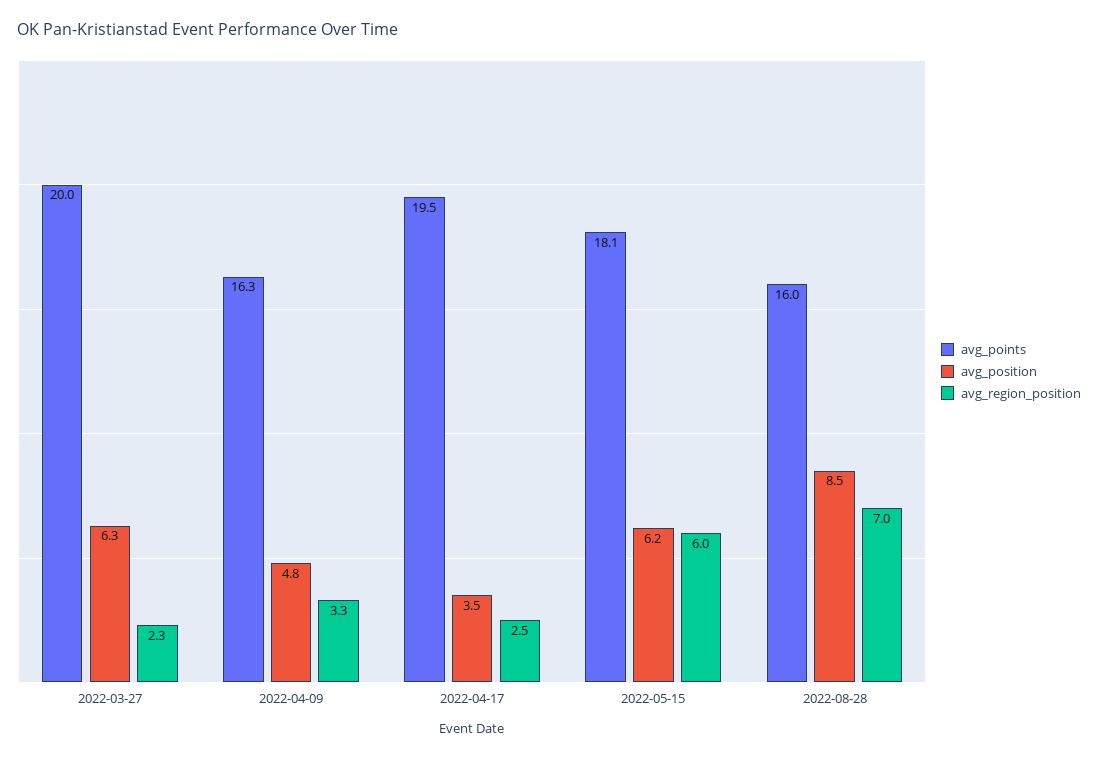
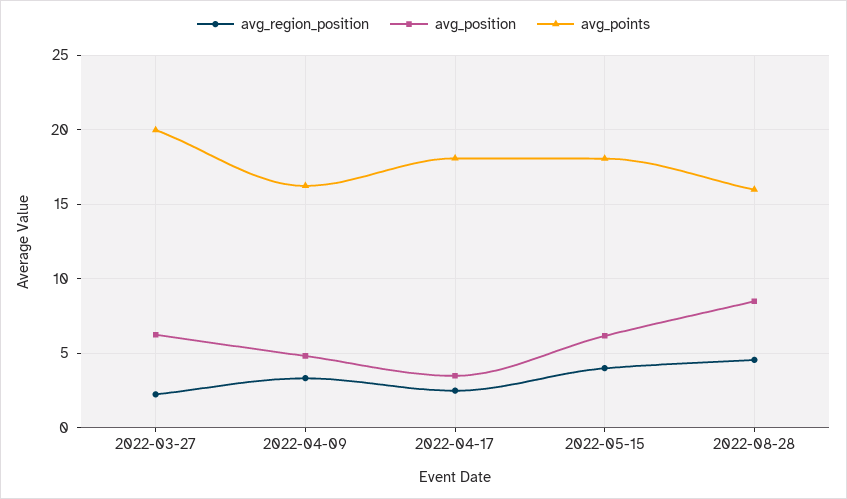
  {
    "avg_points": {
      "2022-03-27": 20,
      "2022-04-09": 16.3,
-     "2022-04-17": 19.5,
+     "2022-04-17": 18,
      "2022-05-15": 18.1,
      "2022-08-28": 16
    },
    "avg_position": {
      "2022-03-27": 6.3,
      "2022-04-09": 4.8,
      "2022-04-17": 3.5,
      "2022-05-15": 6.2,
      "2022-08-28": 8.5
    },
    "avg_region_position": {
      "2022-03-27": 2.3,
      "2022-04-09": 3.3,
      "2022-04-17": 2.5,
-     "2022-05-15": 6,
+     "2022-05-15": 4,
-     "2022-08-28": 7
+     "2022-08-28": 4.5
    }
  }

